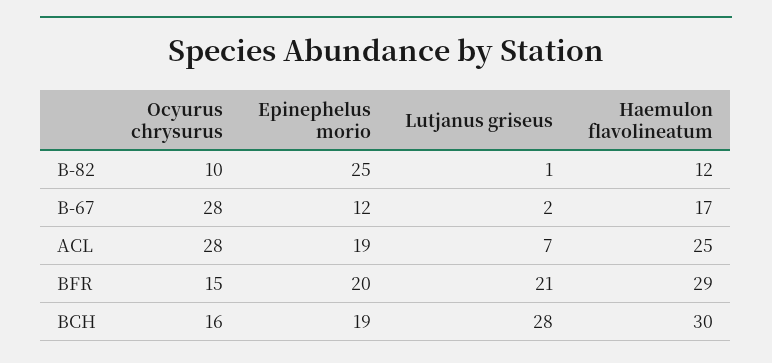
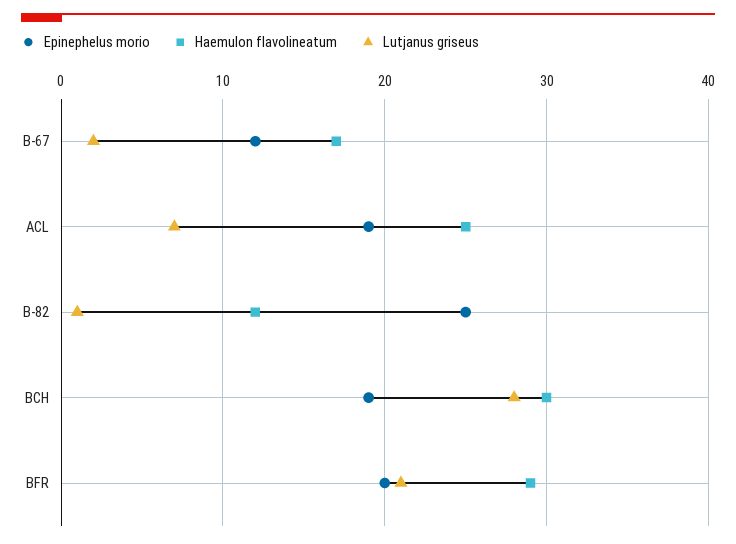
  {
-   "Ocyurus chrysurus": {
-     "B-82": 10,
-     "B-67": 28,
-     "ACL": 28,
-     "BFR": 15,
-     "BCH": 16
-   },
    "Epinephelus morio": {
      "B-82": 25,
      "B-67": 12,
      "ACL": 19,
      "BFR": 20,
      "BCH": 19
    },
    "Lutjanus griseus": {
      "B-82": 1,
      "B-67": 2,
      "ACL": 7,
      "BFR": 21,
      "BCH": 28
    },
    "Haemulon flavolineatum": {
      "B-82": 12,
      "B-67": 17,
      "ACL": 25,
      "BFR": 29,
      "BCH": 30
    }
  }

